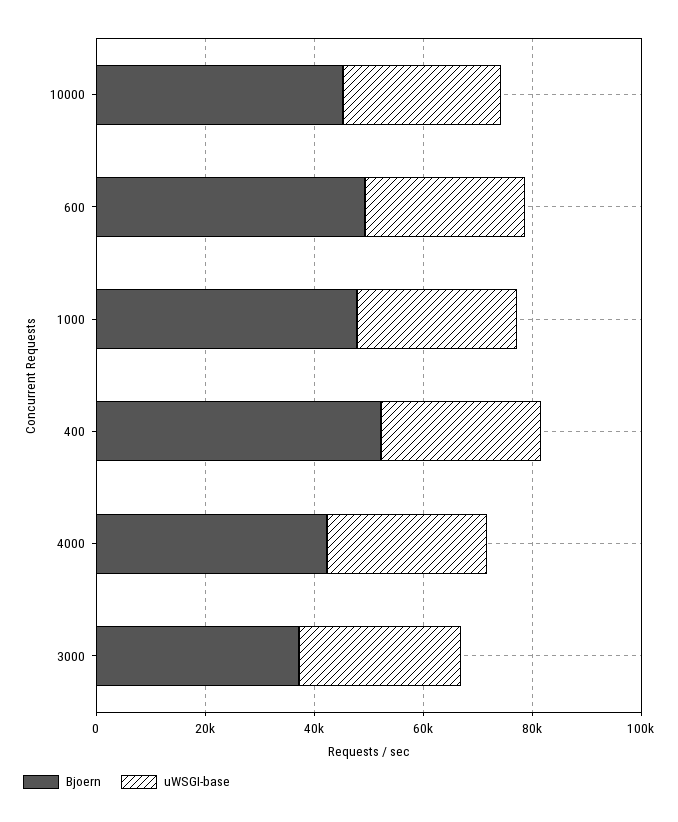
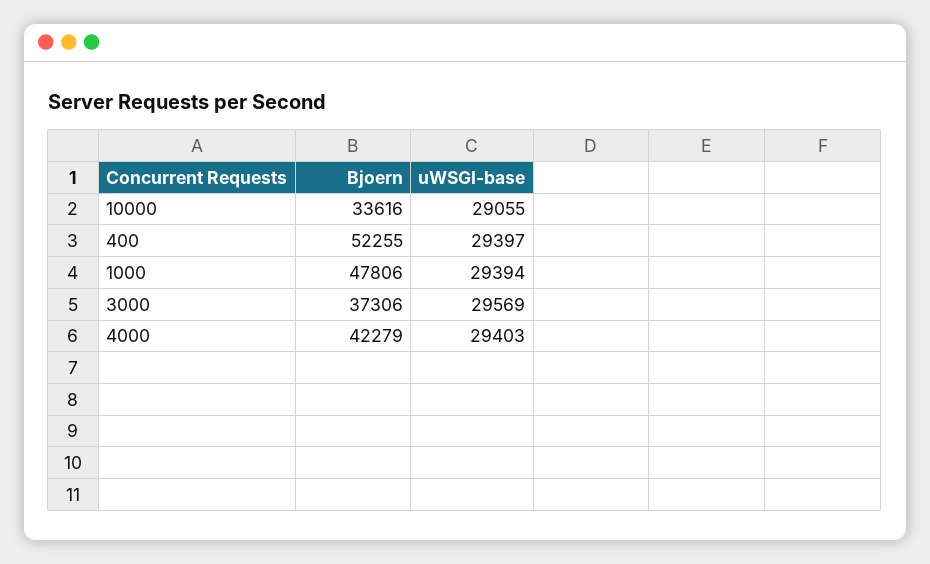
  {
    "Bjoern": {
-     "10000": 45000,
+     "10000": 33616,
-     "600": 50000,
      "1000": 47806,
      "400": 52255,
      "4000": 42279,
      "3000": 37306
    },
    "uWSGI-base": {
      "10000": 29055,
-     "600": 30000,
      "1000": 29394,
      "400": 29397,
      "4000": 29403,
      "3000": 29569
    }
  }

